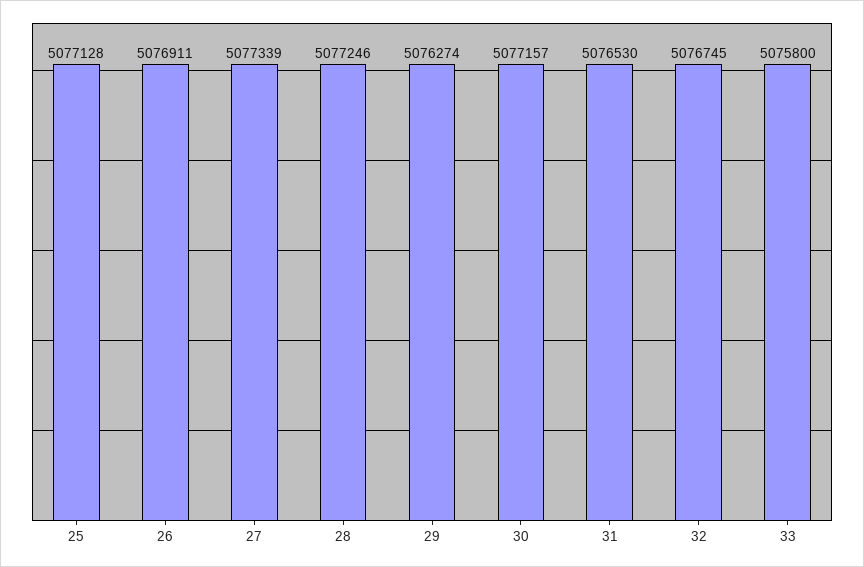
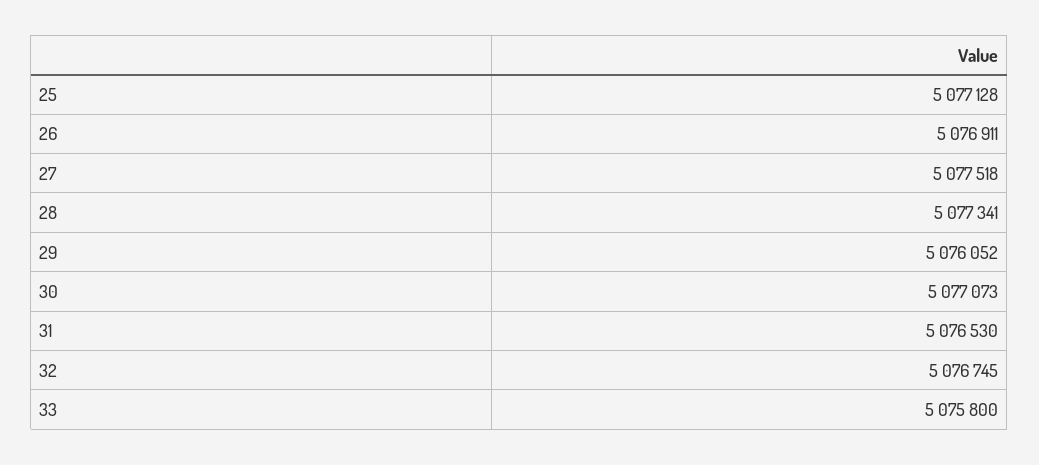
  {
    "25": 5077128,
    "26": 5076911,
-   "27": 5077339,
+   "27": 5077518,
-   "28": 5077246,
+   "28": 5077341,
-   "29": 5076274,
+   "29": 5076052,
-   "30": 5077157,
+   "30": 5077073,
    "31": 5076530,
    "32": 5076745,
    "33": 5075800
  }

